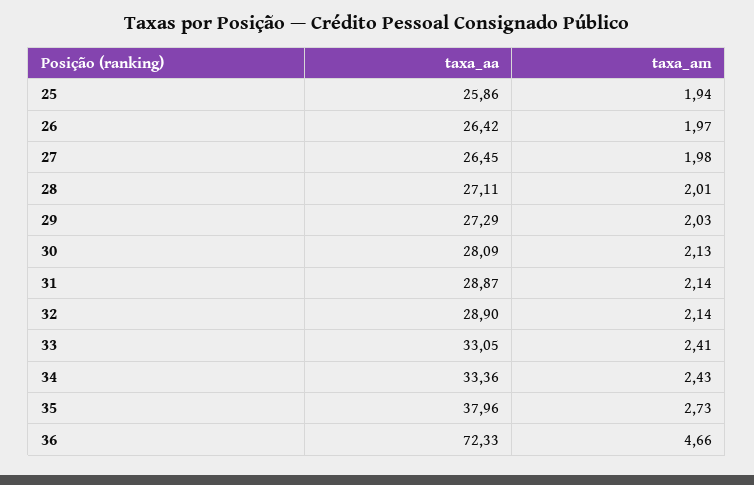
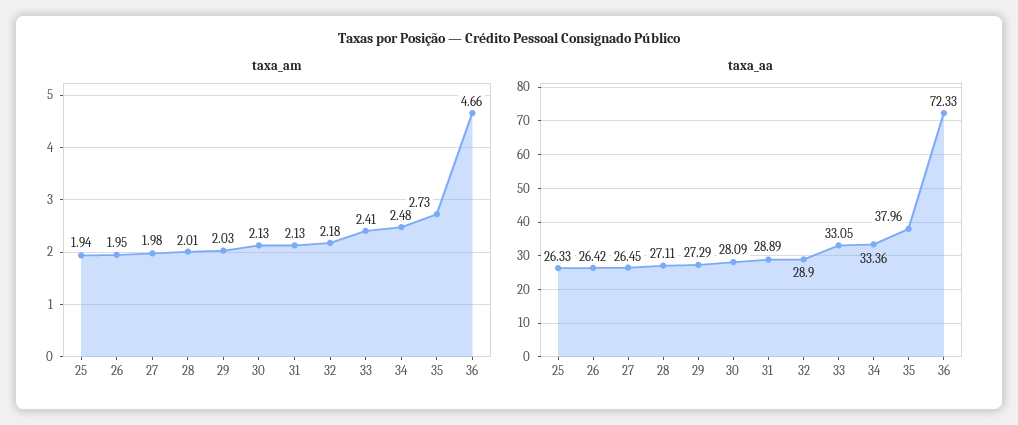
  {
    "taxa_aa": {
-     "25": 25.86,
+     "25": 26.33,
      "26": 26.42,
      "27": 26.45,
      "28": 27.11,
      "29": 27.29,
      "30": 28.09,
-     "31": 28.87,
+     "31": 28.89,
      "32": 28.9,
      "33": 33.05,
      "34": 33.36,
      "35": 37.96,
      "36": 72.33
    },
    "taxa_am": {
      "25": 1.94,
-     "26": 1.97,
+     "26": 1.95,
      "27": 1.98,
      "28": 2.01,
      "29": 2.03,
      "30": 2.13,
-     "31": 2.14,
+     "31": 2.13,
-     "32": 2.14,
+     "32": 2.18,
      "33": 2.41,
-     "34": 2.43,
+     "34": 2.48,
      "35": 2.73,
      "36": 4.66
    }
  }

